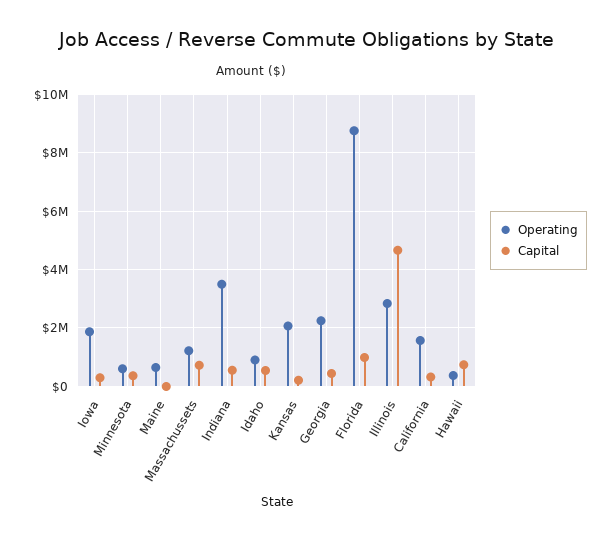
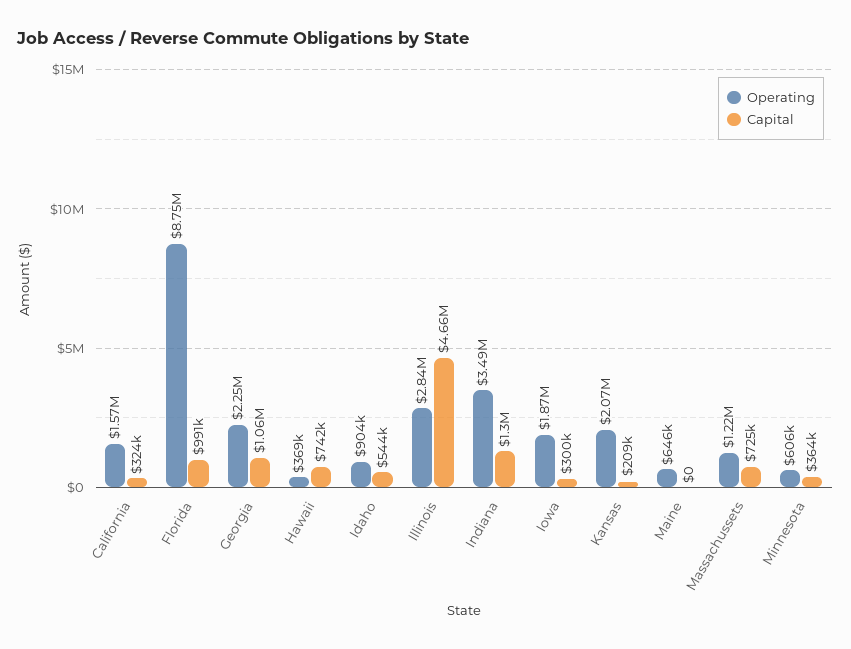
  {
    "Operating": {
      "Iowa": 1870000,
      "Minnesota": 606000,
      "Maine": 646000,
      "Massachussets": 1220000,
      "Indiana": 3490000,
      "Idaho": 904000,
      "Kansas": 2070000,
      "Georgia": 2250000,
      "Florida": 8750000,
      "Illinois": 2840000,
      "California": 1570000,
      "Hawaii": 369000
    },
    "Capital": {
      "Iowa": 300000,
      "Minnesota": 364000,
      "Maine": 0,
      "Massachussets": 725000,
-     "Indiana": 500000,
+     "Indiana": 1300000,
      "Idaho": 544000,
      "Kansas": 209000,
-     "Georgia": 500000,
+     "Georgia": 1060000,
      "Florida": 991000,
      "Illinois": 4660000,
      "California": 324000,
      "Hawaii": 742000
    }
  }

